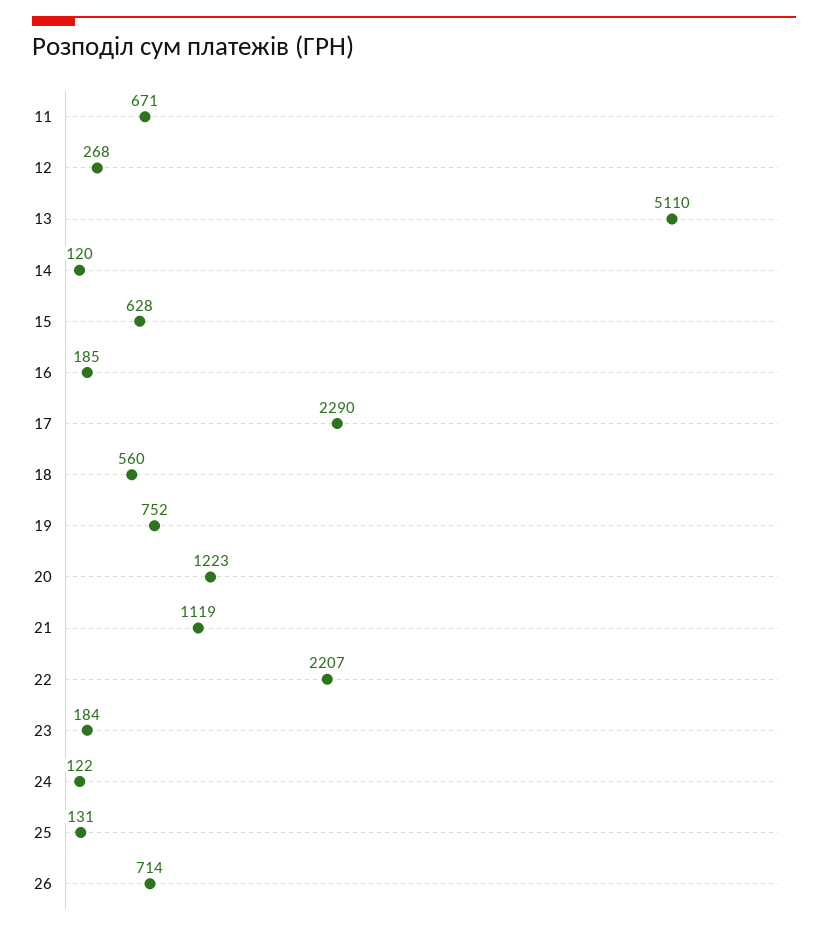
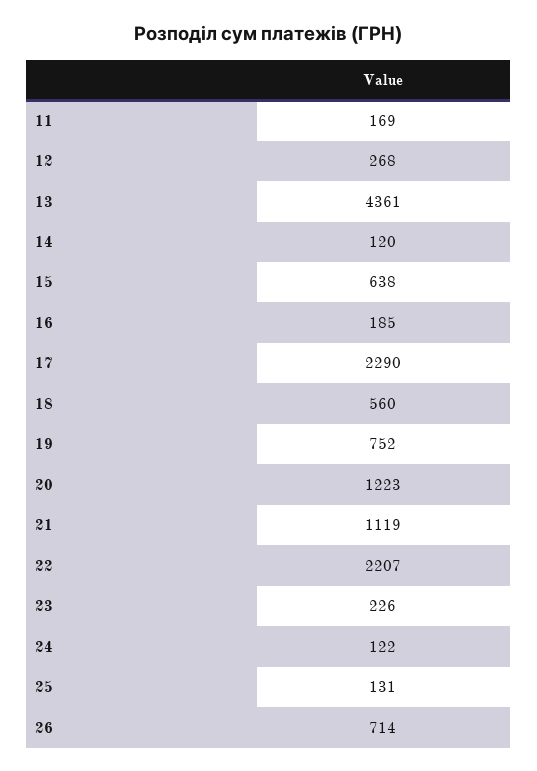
  {
-   "11": 671,
+   "11": 169,
    "12": 268,
-   "13": 5110,
+   "13": 4361,
    "14": 120,
-   "15": 628,
+   "15": 638,
    "16": 185,
    "17": 2290,
    "18": 560,
    "19": 752,
    "20": 1223,
    "21": 1119,
    "22": 2207,
-   "23": 184,
+   "23": 226,
    "24": 122,
    "25": 131,
    "26": 714
  }

